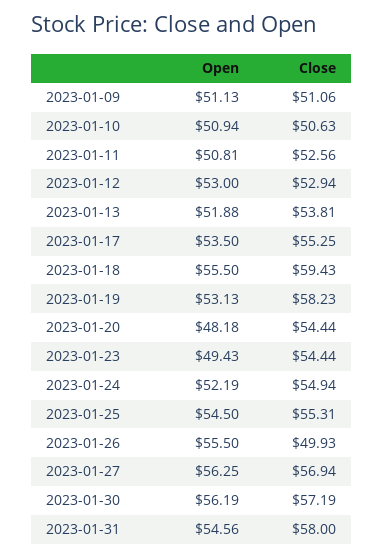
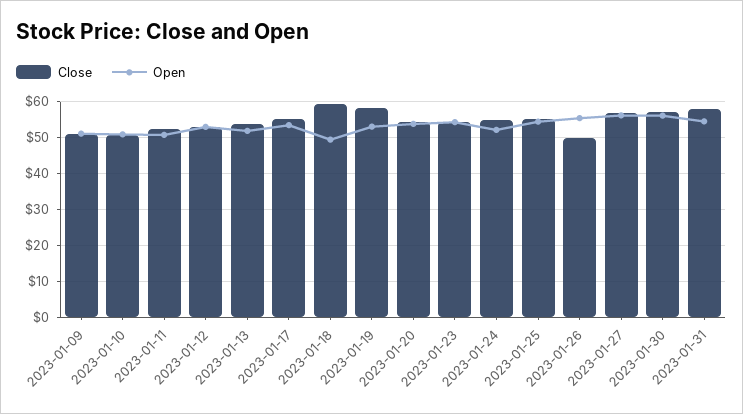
  {
    "Open": {
      "2023-01-09": 51.13,
      "2023-01-10": 50.94,
      "2023-01-11": 50.81,
      "2023-01-12": 53,
      "2023-01-13": 51.88,
      "2023-01-17": 53.5,
-     "2023-01-18": 55.5,
+     "2023-01-18": 50,
      "2023-01-19": 53.13,
-     "2023-01-20": 48.18,
+     "2023-01-20": 54,
-     "2023-01-23": 49.43,
+     "2023-01-23": 54,
      "2023-01-24": 52.19,
      "2023-01-25": 54.5,
      "2023-01-26": 55.5,
      "2023-01-27": 56.25,
      "2023-01-30": 56.19,
      "2023-01-31": 54.56
    },
    "Close": {
      "2023-01-09": 51.06,
      "2023-01-10": 50.63,
      "2023-01-11": 52.56,
      "2023-01-12": 52.94,
      "2023-01-13": 53.81,
      "2023-01-17": 55.25,
      "2023-01-18": 59.43,
      "2023-01-19": 58.23,
      "2023-01-20": 54.44,
      "2023-01-23": 54.44,
      "2023-01-24": 54.94,
      "2023-01-25": 55.31,
      "2023-01-26": 49.93,
      "2023-01-27": 56.94,
      "2023-01-30": 57.19,
      "2023-01-31": 58
    }
  }

